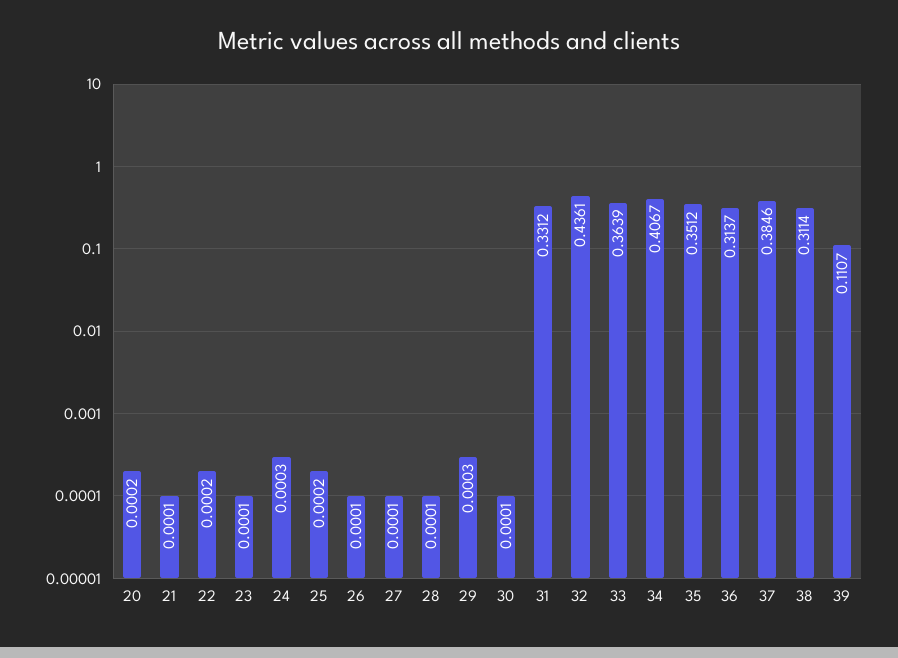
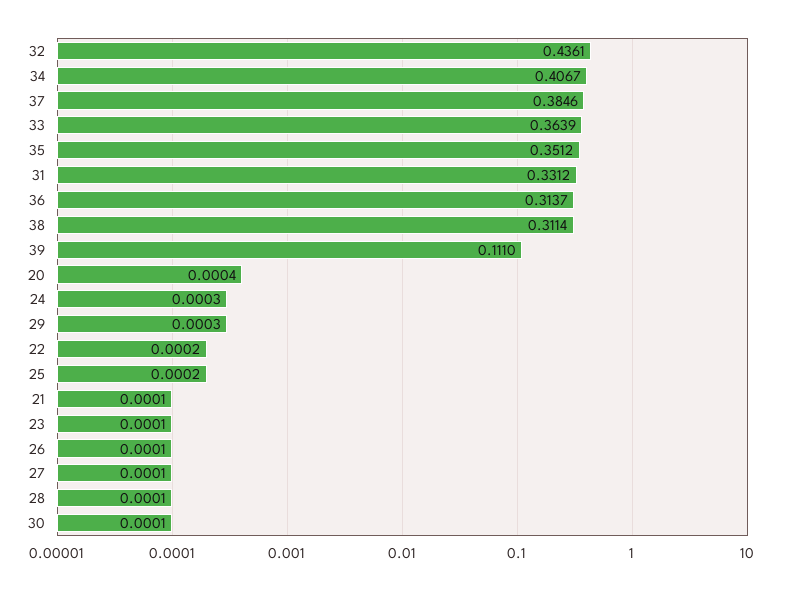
  {
-   "20": 0.0002,
+   "20": 0.0004,
    "21": 0.0001,
    "22": 0.0002,
    "23": 0.0001,
    "24": 0.0003,
    "25": 0.0002,
    "26": 0.0001,
    "27": 0.0001,
    "28": 0.0001,
    "29": 0.0003,
    "30": 0.0001,
    "31": 0.3312,
    "32": 0.4361,
    "33": 0.3639,
    "34": 0.4067,
    "35": 0.3512,
    "36": 0.3137,
    "37": 0.3846,
    "38": 0.3114,
-   "39": 0.1107
+   "39": 0.111
  }

